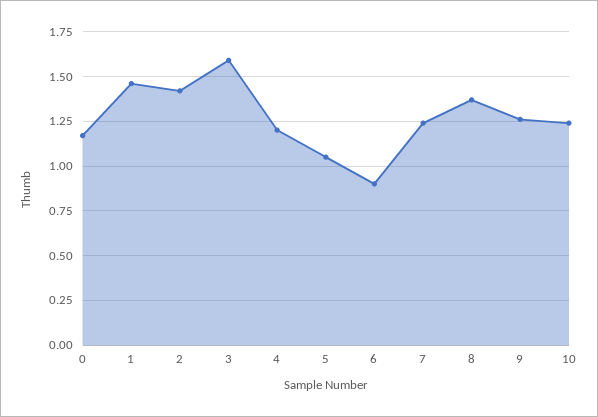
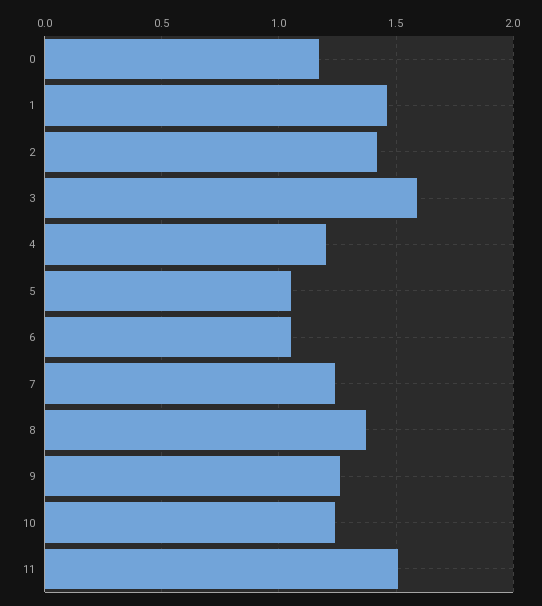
  {
    "0": 1.15,
    "1": 1.45,
    "2": 1.4,
    "3": 1.6,
    "4": 1.2,
    "5": 1.05,
-   "6": 0.9,
+   "6": 1.05,
    "7": 1.25,
    "8": 1.35,
    "9": 1.25,
-   "10": 1.25
+   "10": 1.25,
+   "11": 1.5
  }

